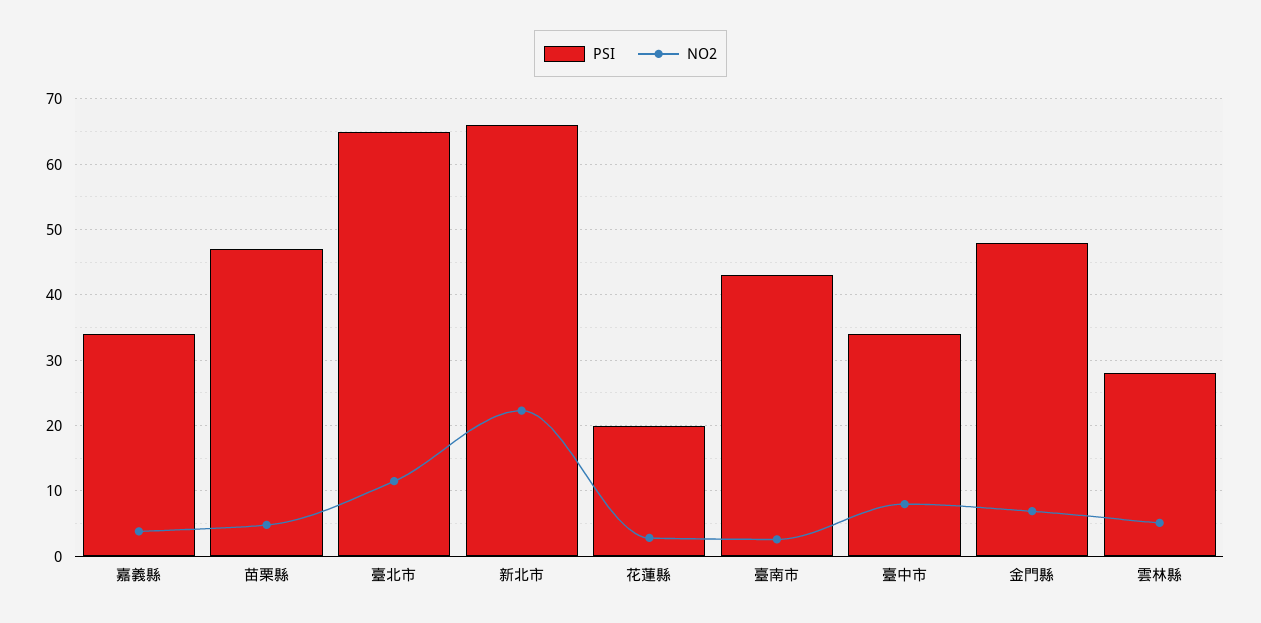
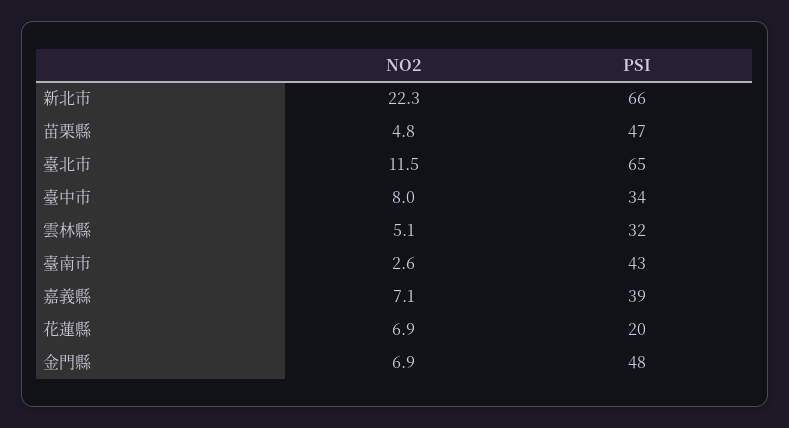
  {
    "PSI": {
-     "嘉義縣": 34,
+     "嘉義縣": 39,
      "苗栗縣": 47,
      "臺北市": 65,
      "新北市": 66,
      "花蓮縣": 20,
      "臺南市": 43,
      "臺中市": 34,
      "金門縣": 48,
-     "雲林縣": 28
+     "雲林縣": 32
    },
    "NO2": {
-     "嘉義縣": 4,
+     "嘉義縣": 7.1,
      "苗栗縣": 4.8,
      "臺北市": 11.5,
      "新北市": 22.3,
-     "花蓮縣": 3,
+     "花蓮縣": 6.9,
      "臺南市": 2.6,
      "臺中市": 8,
      "金門縣": 6.9,
      "雲林縣": 5.1
    }
  }

